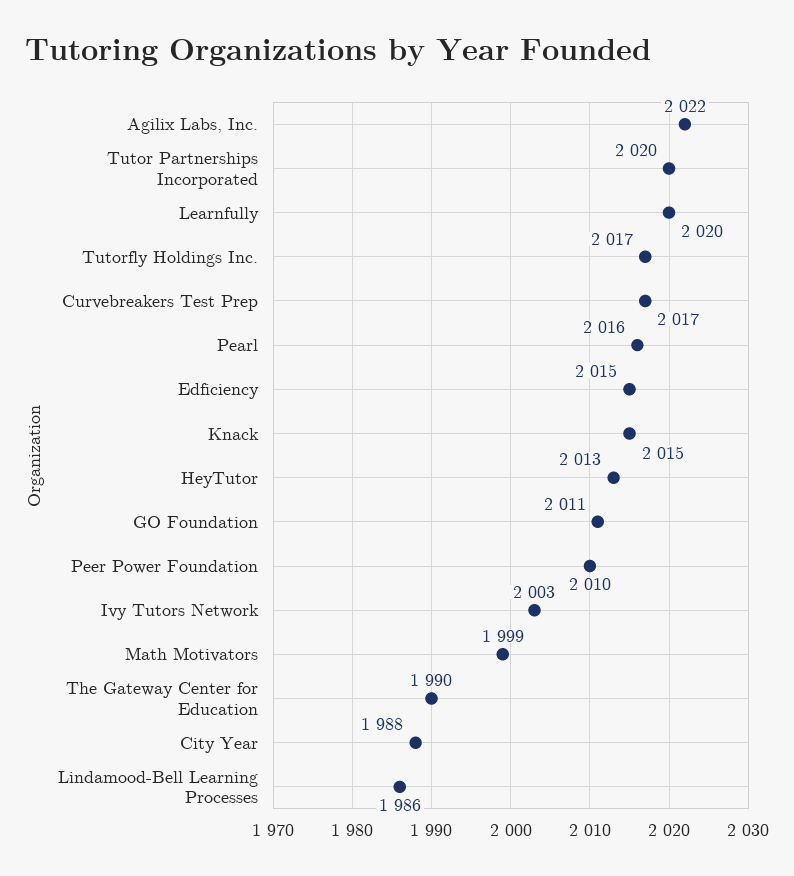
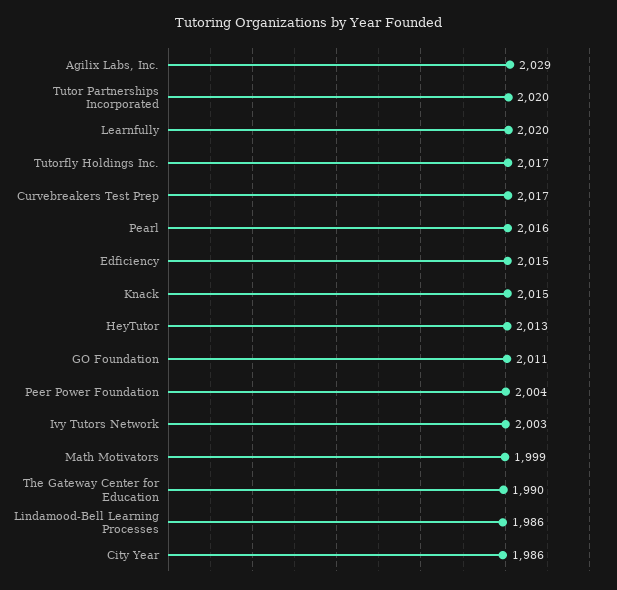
  {
-   "Agilix Labs, Inc.": 2022,
+   "Agilix Labs, Inc.": 2029,
    "Tutor Partnerships Incorporated": 2020,
    "Learnfully": 2020,
    "Tutorfly Holdings Inc.": 2017,
    "Curvebreakers Test Prep": 2017,
    "Pearl": 2016,
    "Edficiency": 2015,
    "Knack": 2015,
    "HeyTutor": 2013,
    "GO Foundation": 2011,
-   "Peer Power Foundation": 2010,
+   "Peer Power Foundation": 2004,
    "Ivy Tutors Network": 2003,
    "Math Motivators": 1999,
    "The Gateway Center for Education": 1990,
-   "City Year": 1988,
+   "City Year": 1986,
    "Lindamood-Bell Learning Processes": 1986
  }

